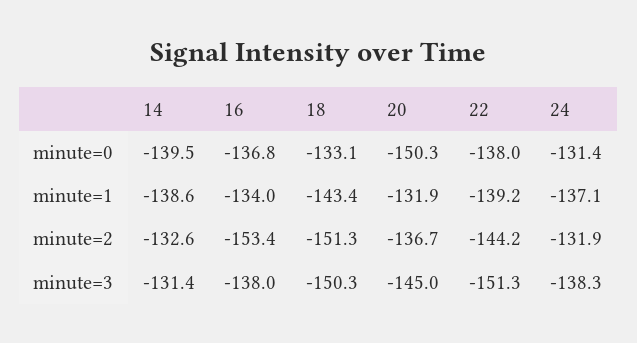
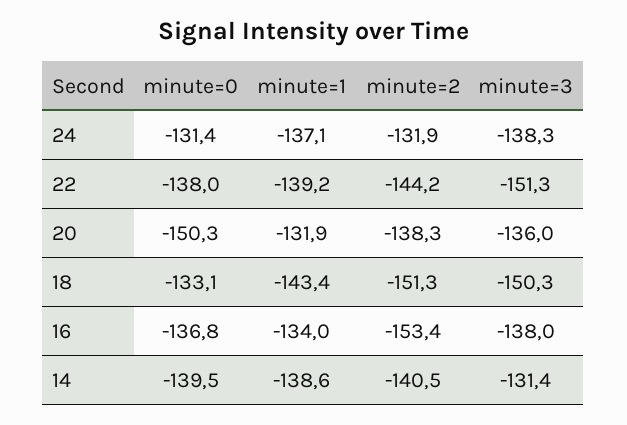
  {
    "14": {
      "minute=0": -139.5,
      "minute=1": -138.6,
-     "minute=2": -132.6,
+     "minute=2": -140.5,
      "minute=3": -131.4
    },
    "16": {
      "minute=0": -136.8,
      "minute=1": -134,
      "minute=2": -153.4,
      "minute=3": -138
    },
    "18": {
      "minute=0": -133.1,
      "minute=1": -143.4,
      "minute=2": -151.3,
      "minute=3": -150.3
    },
    "20": {
      "minute=0": -150.3,
      "minute=1": -131.9,
-     "minute=2": -136.7,
+     "minute=2": -138.3,
-     "minute=3": -145
+     "minute=3": -136
    },
    "22": {
      "minute=0": -138,
      "minute=1": -139.2,
      "minute=2": -144.2,
      "minute=3": -151.3
    },
    "24": {
      "minute=0": -131.4,
      "minute=1": -137.1,
      "minute=2": -131.9,
      "minute=3": -138.3
    }
  }

